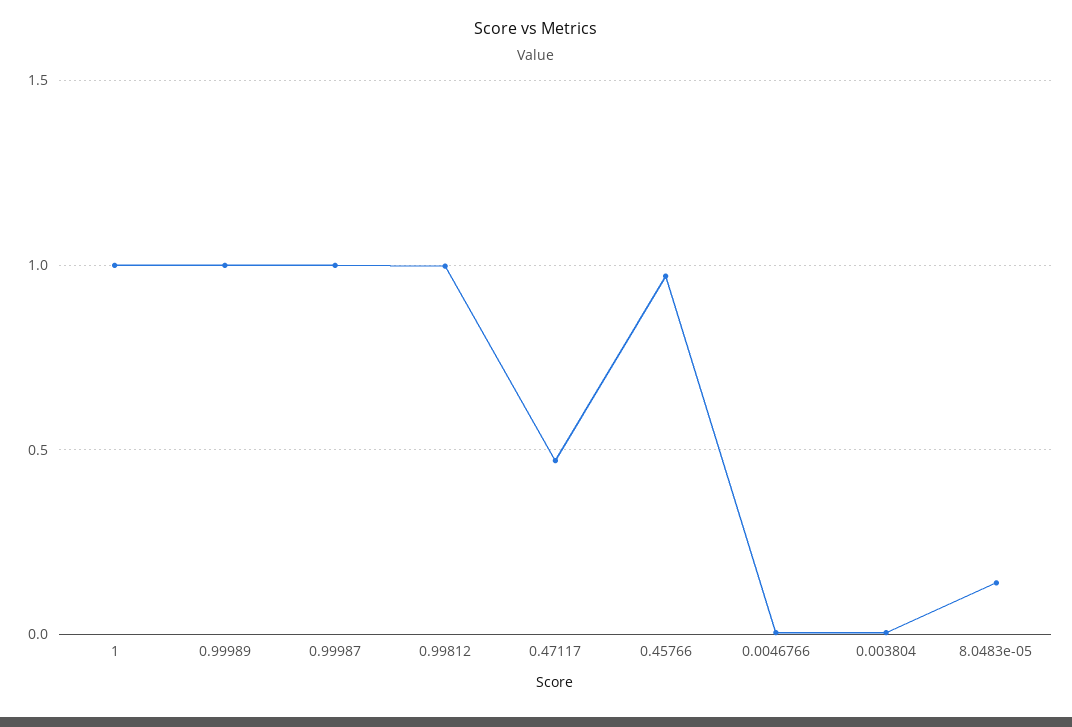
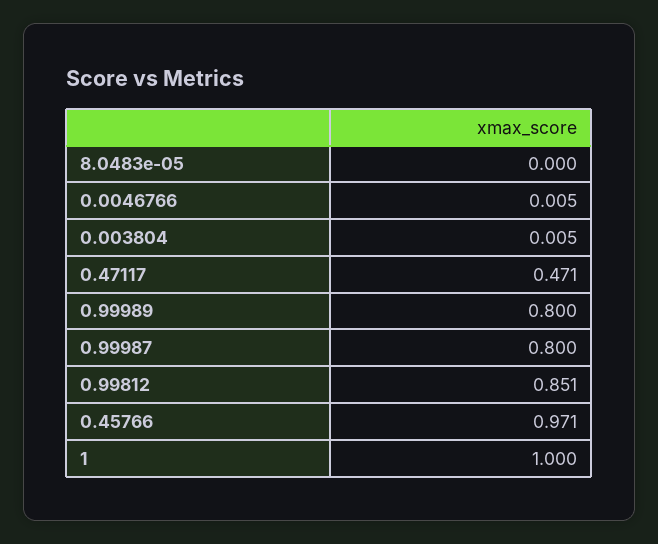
  {
    "1": 1,
-   "0.99989": 1,
+   "0.99989": 0.8,
-   "0.99987": 1,
+   "0.99987": 0.8,
-   "0.99812": 1,
+   "0.99812": 0.851,
    "0.47117": 0.471,
    "0.45766": 0.971,
    "0.0046766": 0.005,
    "0.003804": 0.005,
-   "8.0483e-05": 0.15
+   "8.0483e-05": 0
  }

